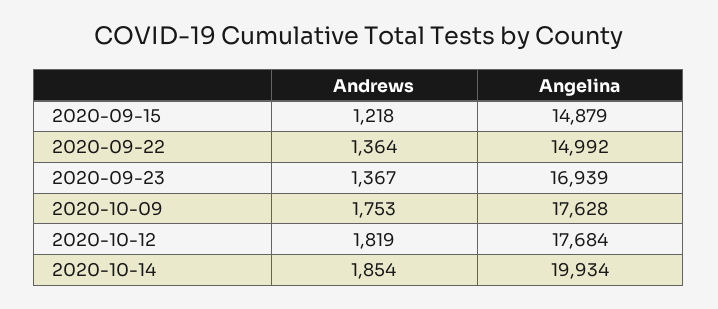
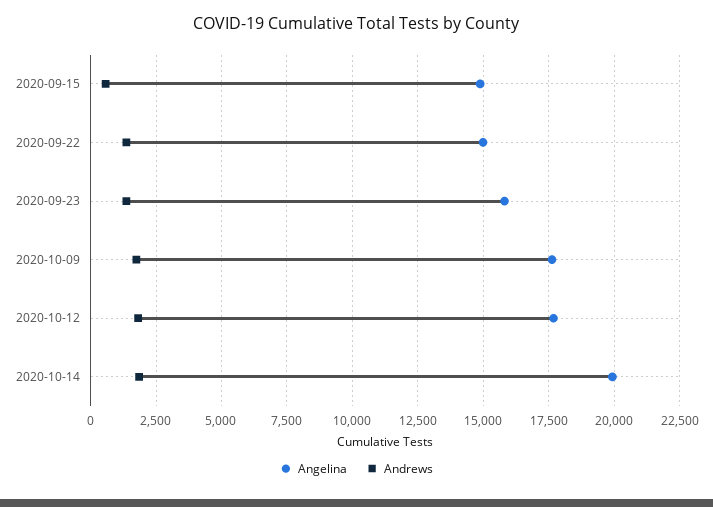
  {
    "Andrews": {
-     "2020-09-15": 1218,
+     "2020-09-15": 500,
      "2020-09-22": 1364,
      "2020-09-23": 1367,
      "2020-10-09": 1753,
      "2020-10-12": 1819,
      "2020-10-14": 1854
    },
    "Angelina": {
      "2020-09-15": 14879,
      "2020-09-22": 14992,
-     "2020-09-23": 16939,
+     "2020-09-23": 15750,
      "2020-10-09": 17628,
      "2020-10-12": 17684,
      "2020-10-14": 19934
    }
  }

